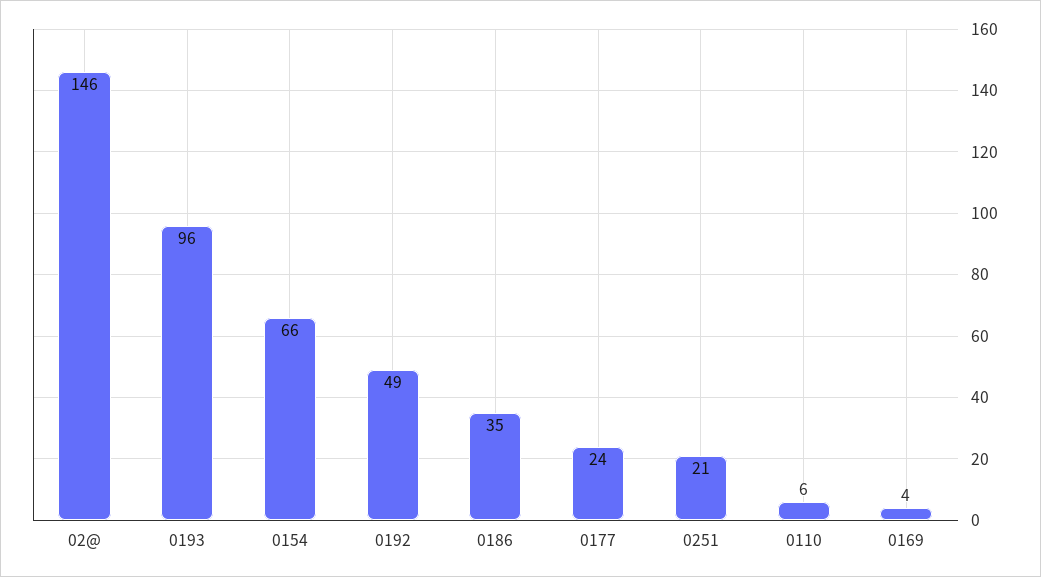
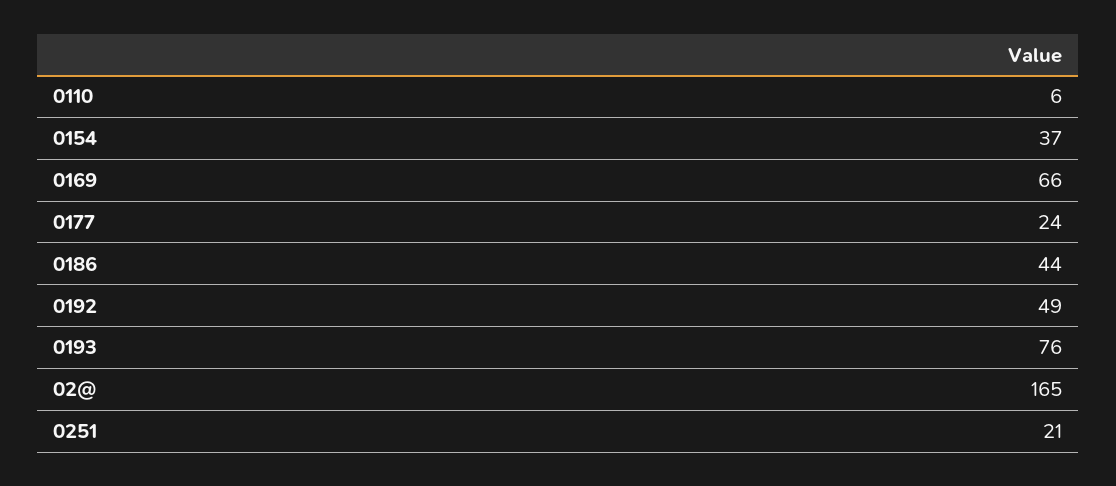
  {
-   "02@": 146,
+   "02@": 165,
-   "0193": 96,
+   "0193": 76,
-   "0154": 66,
+   "0154": 37,
    "0192": 49,
-   "0186": 35,
+   "0186": 44,
    "0177": 24,
    "0251": 21,
    "0110": 6,
-   "0169": 4
+   "0169": 66
  }

